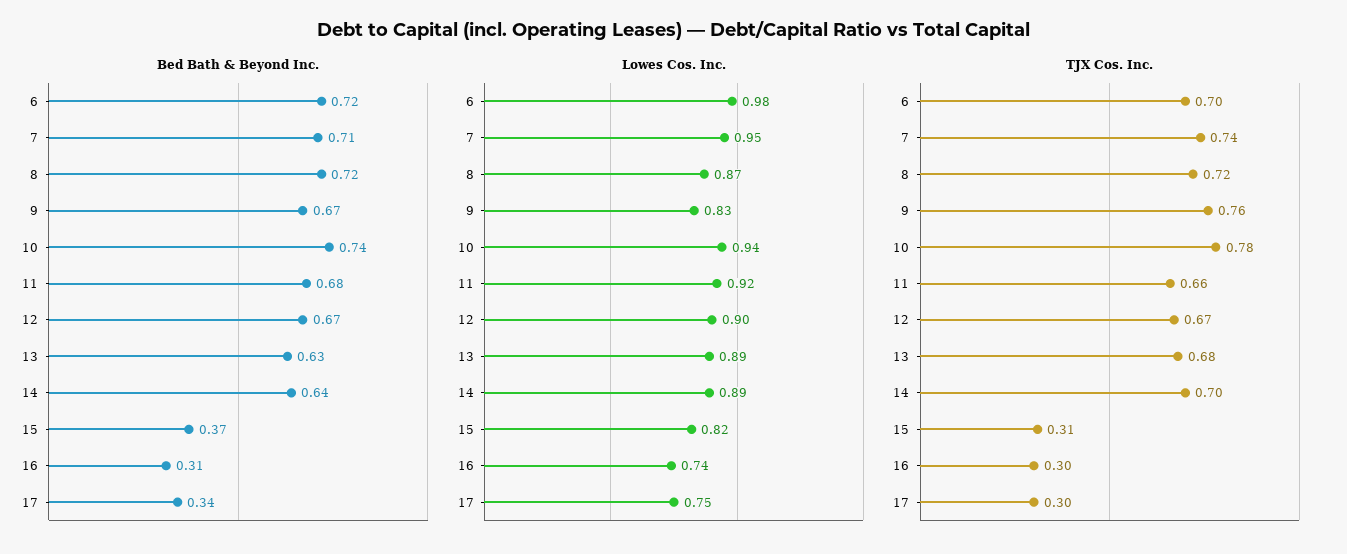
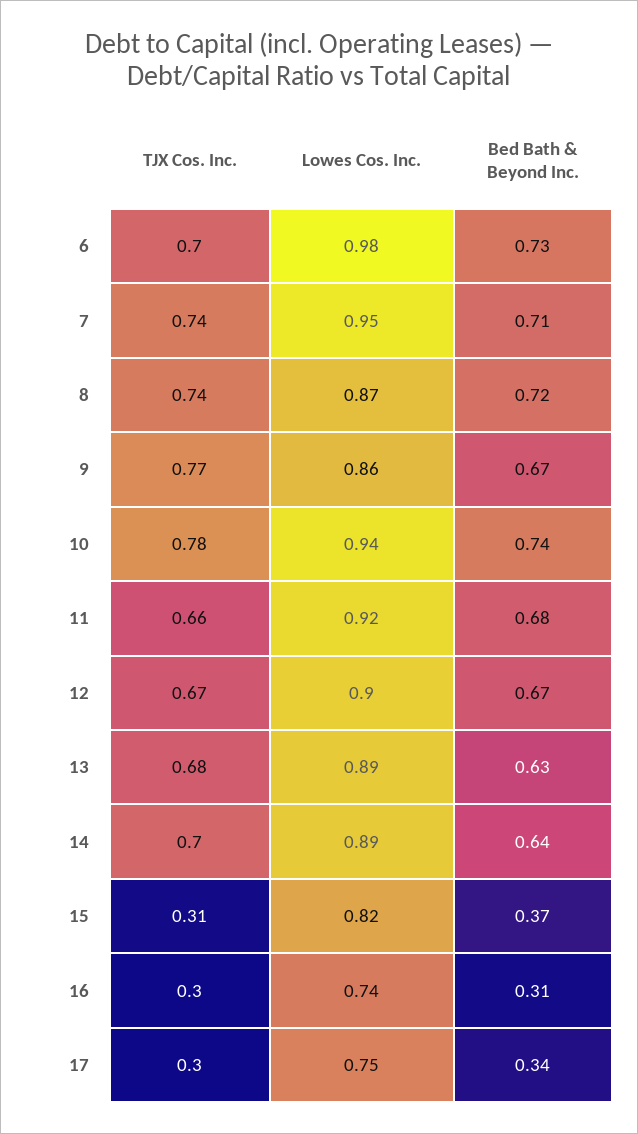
  {
    "Bed Bath & Beyond Inc.": {
-     "6": 0.72,
+     "6": 0.73,
      "7": 0.71,
      "8": 0.72,
      "9": 0.67,
      "10": 0.74,
      "11": 0.68,
      "12": 0.67,
      "13": 0.63,
      "14": 0.64,
      "15": 0.37,
      "16": 0.31,
      "17": 0.34
    },
    "Lowes Cos. Inc.": {
      "6": 0.98,
      "7": 0.95,
      "8": 0.87,
-     "9": 0.83,
+     "9": 0.86,
      "10": 0.94,
      "11": 0.92,
      "12": 0.9,
      "13": 0.89,
      "14": 0.89,
      "15": 0.82,
      "16": 0.74,
      "17": 0.75
    },
    "TJX Cos. Inc.": {
      "6": 0.7,
      "7": 0.74,
-     "8": 0.72,
+     "8": 0.74,
-     "9": 0.76,
+     "9": 0.77,
      "10": 0.78,
      "11": 0.66,
      "12": 0.67,
      "13": 0.68,
      "14": 0.7,
      "15": 0.31,
      "16": 0.3,
      "17": 0.3
    }
  }

